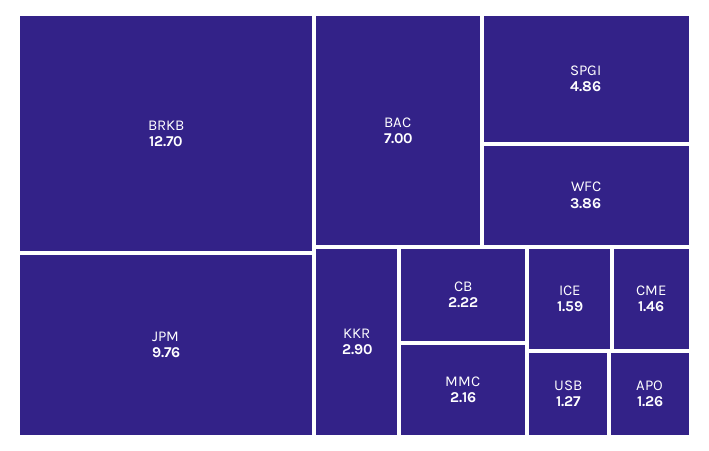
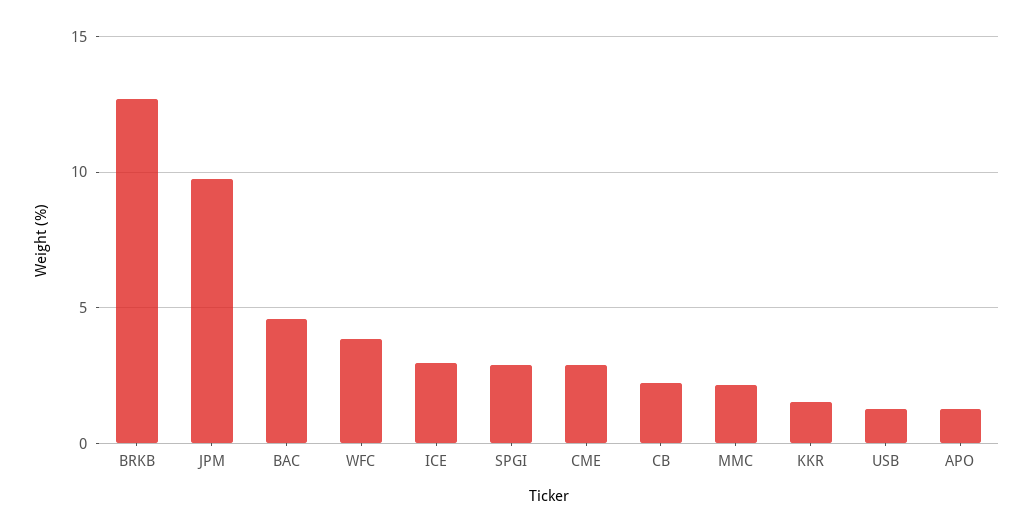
  {
    "BRKB": 12.7,
    "JPM": 9.76,
-   "BAC": 7,
+   "BAC": 4.5,
-   "SPGI": 4.86,
+   "SPGI": 3,
    "WFC": 3.86,
-   "KKR": 2.9,
+   "KKR": 1.5,
    "CB": 2.22,
    "MMC": 2.16,
-   "ICE": 1.59,
+   "ICE": 3,
-   "CME": 1.46,
+   "CME": 3,
    "USB": 1.27,
    "APO": 1.26
  }

